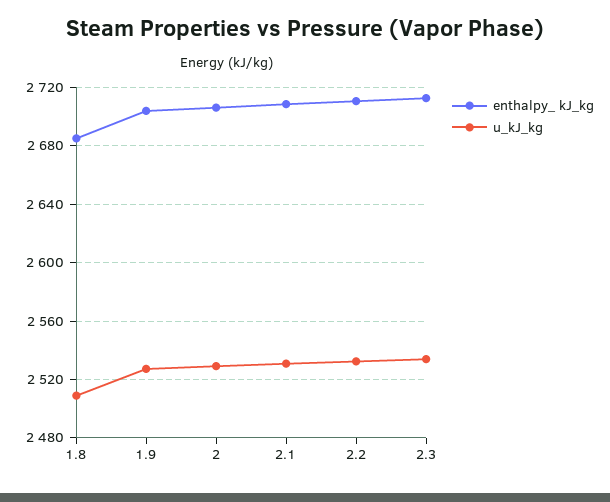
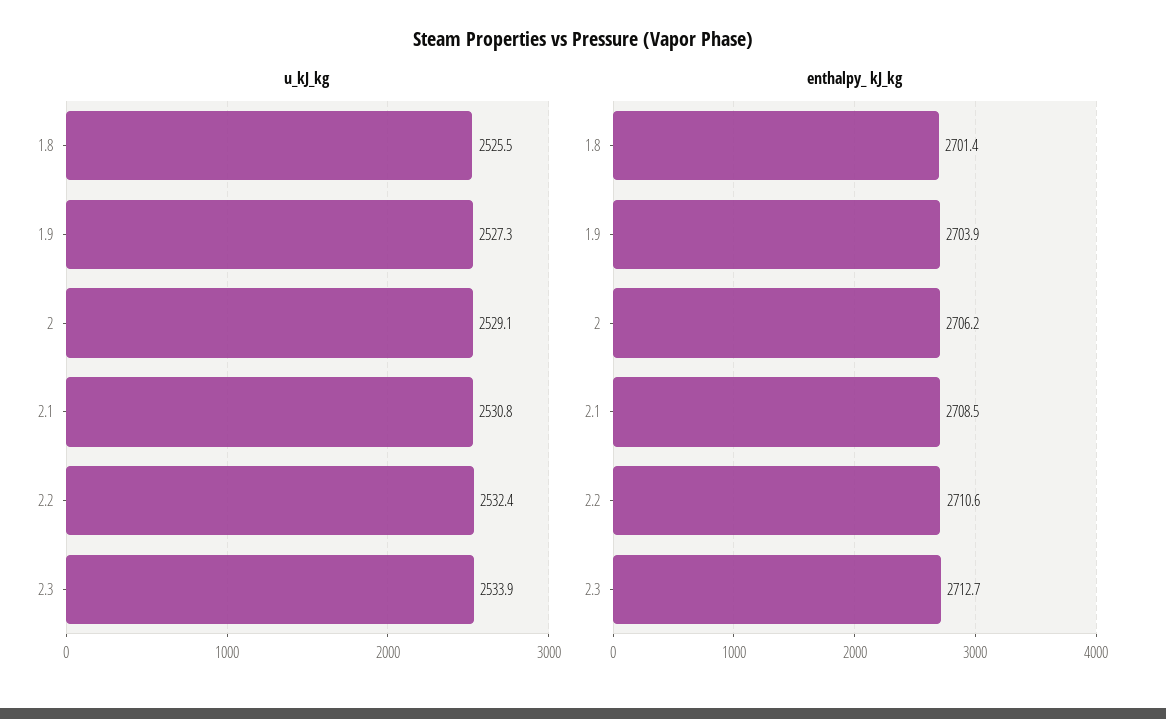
  {
    "enthalpy_ kJ_kg": {
-     "1.8": 2685,
+     "1.8": 2701.4,
      "1.9": 2703.9,
      "2": 2706.2,
      "2.1": 2708.5,
      "2.2": 2710.6,
      "2.3": 2712.7
    },
    "u_kJ_kg": {
-     "1.8": 2510,
+     "1.8": 2525.5,
      "1.9": 2527.3,
      "2": 2529.1,
      "2.1": 2530.8,
      "2.2": 2532.4,
      "2.3": 2533.9
    }
  }

